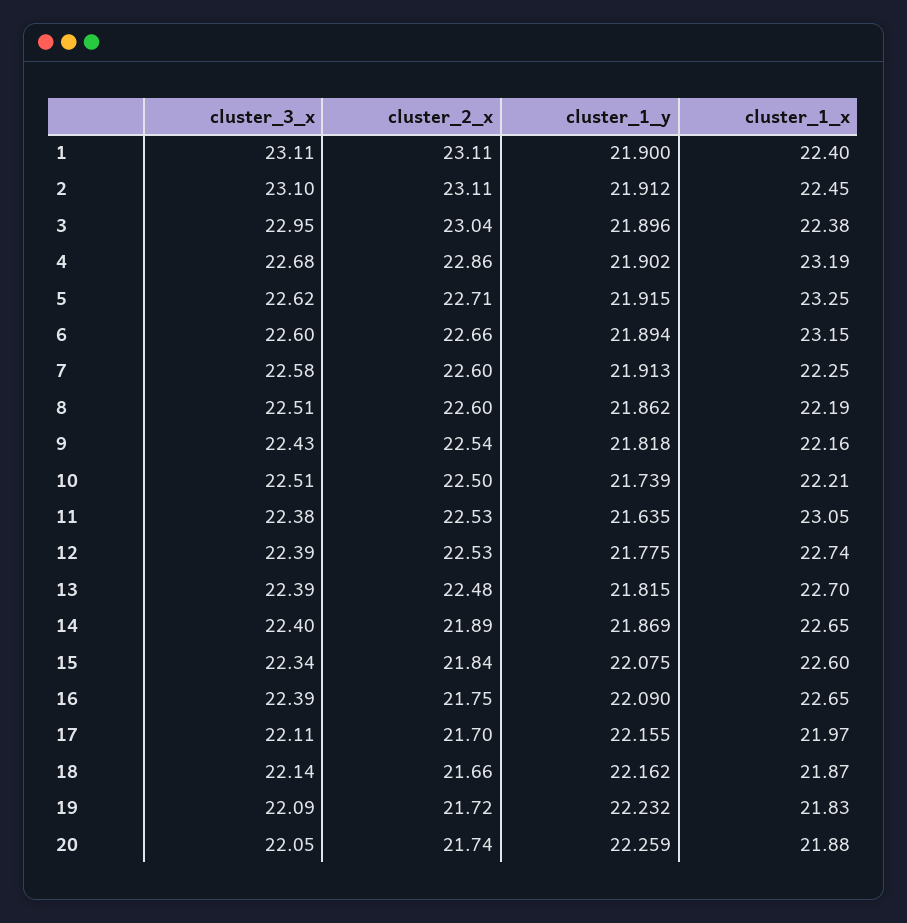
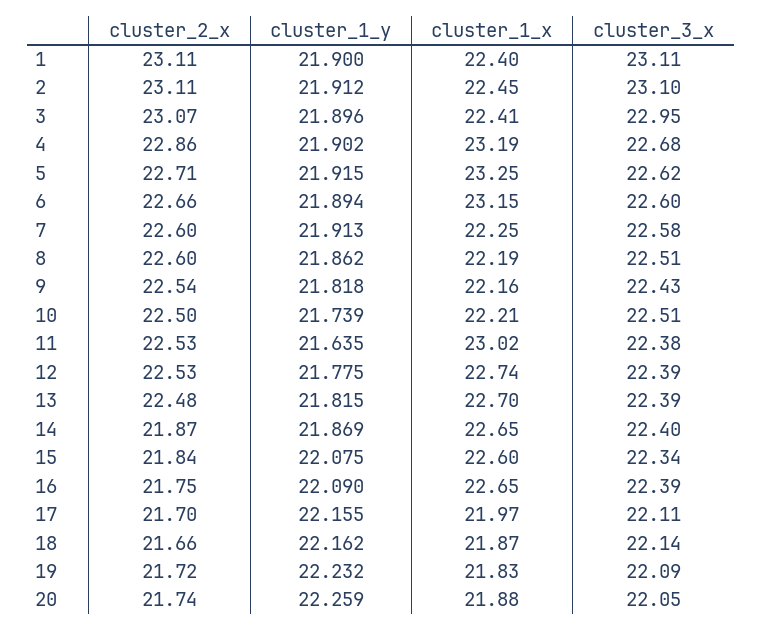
  {
    "cluster_3_x": {
      "1": 23.11,
      "2": 23.1,
      "3": 22.95,
      "4": 22.68,
      "5": 22.62,
      "6": 22.6,
      "7": 22.58,
      "8": 22.51,
      "9": 22.43,
      "10": 22.51,
      "11": 22.38,
      "12": 22.39,
      "13": 22.39,
      "14": 22.4,
      "15": 22.34,
      "16": 22.39,
      "17": 22.11,
      "18": 22.14,
      "19": 22.09,
      "20": 22.05
    },
    "cluster_2_x": {
      "1": 23.11,
      "2": 23.11,
-     "3": 23.04,
+     "3": 23.07,
      "4": 22.86,
      "5": 22.71,
      "6": 22.66,
      "7": 22.6,
      "8": 22.6,
      "9": 22.54,
      "10": 22.5,
      "11": 22.53,
      "12": 22.53,
      "13": 22.48,
-     "14": 21.89,
+     "14": 21.87,
      "15": 21.84,
      "16": 21.75,
      "17": 21.7,
      "18": 21.66,
      "19": 21.72,
      "20": 21.74
    },
    "cluster_1_y": {
      "1": 21.9,
      "2": 21.912,
      "3": 21.896,
      "4": 21.902,
      "5": 21.915,
      "6": 21.894,
      "7": 21.913,
      "8": 21.862,
      "9": 21.818,
      "10": 21.739,
      "11": 21.635,
      "12": 21.775,
      "13": 21.815,
      "14": 21.869,
      "15": 22.075,
      "16": 22.09,
      "17": 22.155,
      "18": 22.162,
      "19": 22.232,
      "20": 22.259
    },
    "cluster_1_x": {
      "1": 22.4,
      "2": 22.45,
-     "3": 22.38,
+     "3": 22.41,
      "4": 23.19,
      "5": 23.25,
      "6": 23.15,
      "7": 22.25,
      "8": 22.19,
      "9": 22.16,
      "10": 22.21,
-     "11": 23.05,
+     "11": 23.02,
      "12": 22.74,
      "13": 22.7,
      "14": 22.65,
      "15": 22.6,
      "16": 22.65,
      "17": 21.97,
      "18": 21.87,
      "19": 21.83,
      "20": 21.88
    }
  }

